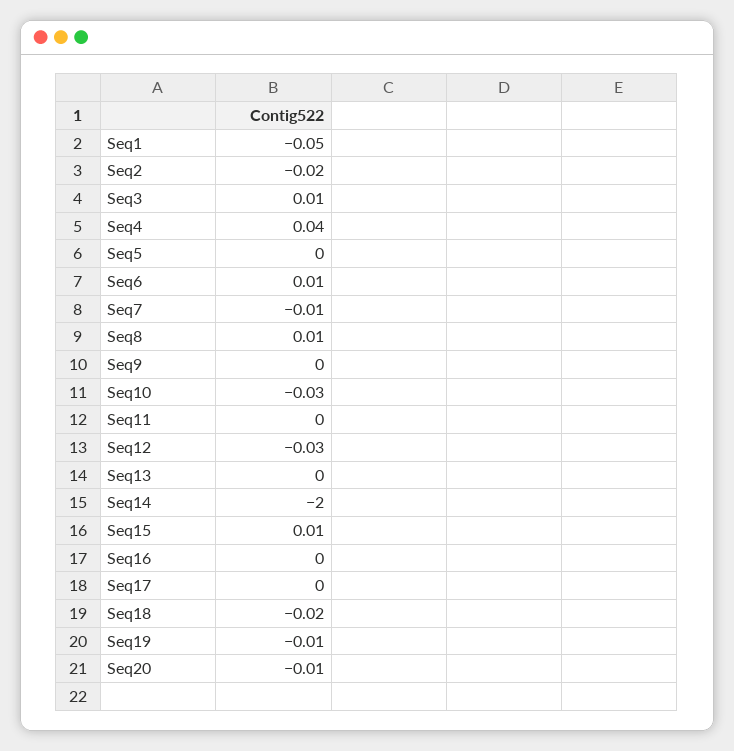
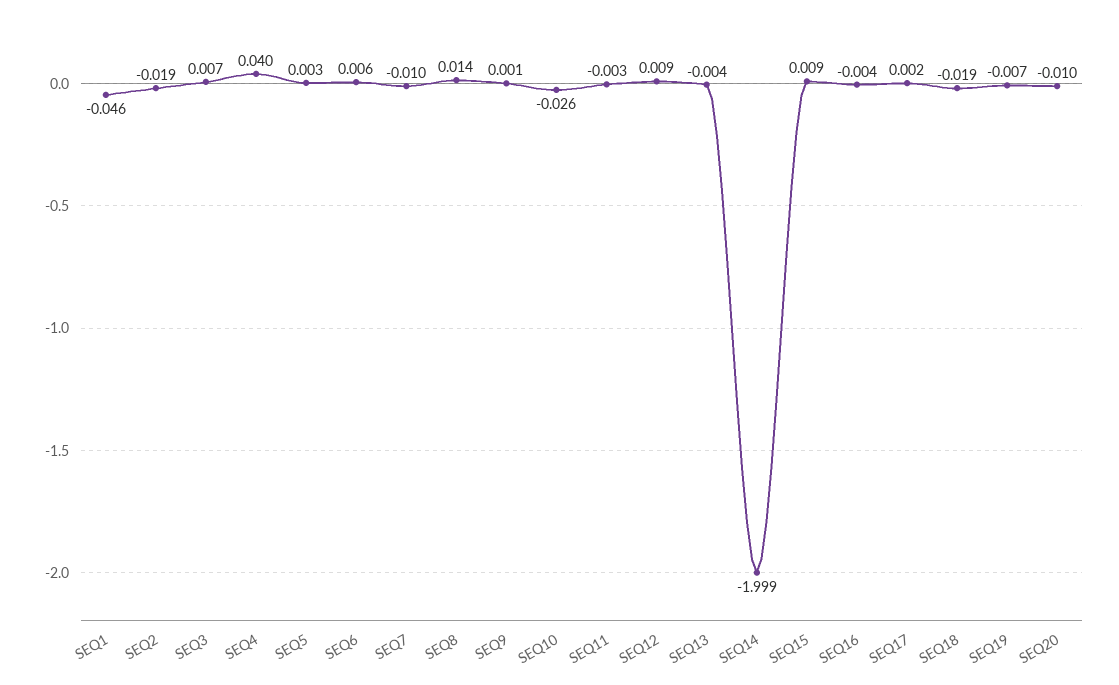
  {
    "Seq1": -0.046,
    "Seq2": -0.019,
    "Seq3": 0.007,
    "Seq4": 0.04,
    "Seq5": 0.003,
    "Seq6": 0.006,
    "Seq7": -0.01,
    "Seq8": 0.014,
    "Seq9": 0.001,
    "Seq10": -0.026,
    "Seq11": -0.003,
-   "Seq12": -0.03,
+   "Seq12": 0.009,
    "Seq13": -0.004,
    "Seq14": -1.999,
    "Seq15": 0.009,
    "Seq16": -0.004,
    "Seq17": 0.002,
    "Seq18": -0.019,
    "Seq19": -0.007,
    "Seq20": -0.01
  }

